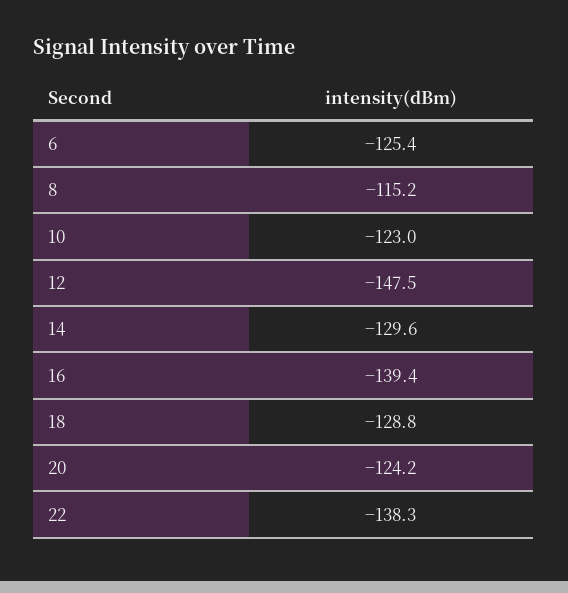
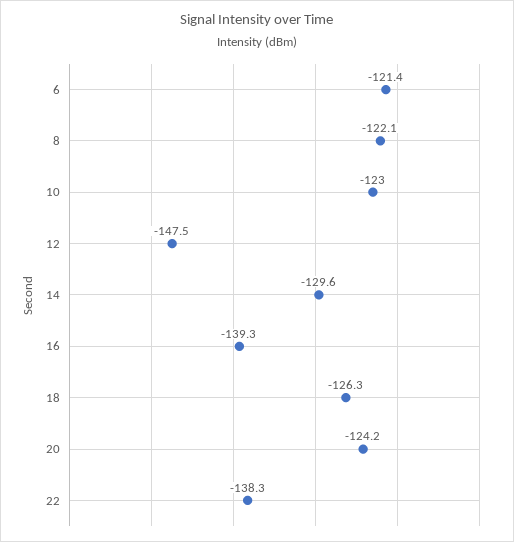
  {
-   "6": -125.4,
+   "6": -121.4,
-   "8": -115.2,
+   "8": -122.1,
    "10": -123,
    "12": -147.5,
    "14": -129.6,
-   "16": -139.4,
+   "16": -139.3,
-   "18": -128.8,
+   "18": -126.3,
    "20": -124.2,
    "22": -138.3
  }

